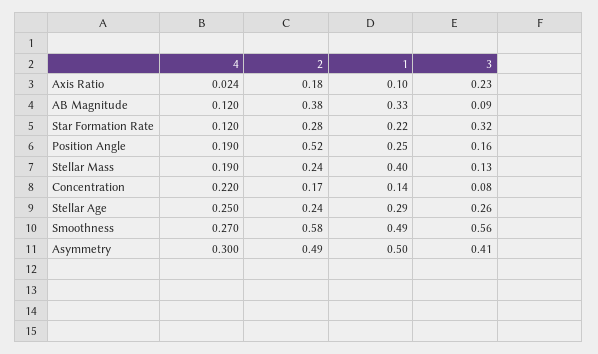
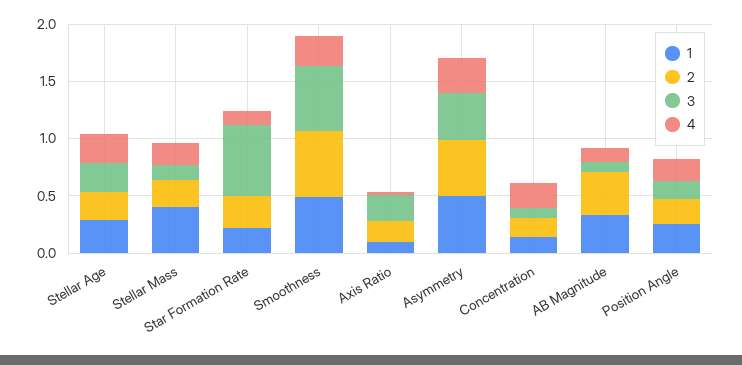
  {
    "4": {
      "Axis Ratio": 0.024,
      "AB Magnitude": 0.12,
      "Star Formation Rate": 0.12,
      "Position Angle": 0.19,
      "Stellar Mass": 0.19,
      "Concentration": 0.22,
      "Stellar Age": 0.25,
      "Smoothness": 0.27,
      "Asymmetry": 0.3
    },
    "2": {
      "Axis Ratio": 0.18,
      "AB Magnitude": 0.38,
      "Star Formation Rate": 0.28,
-     "Position Angle": 0.52,
+     "Position Angle": 0.2,
      "Stellar Mass": 0.24,
      "Concentration": 0.17,
      "Stellar Age": 0.24,
      "Smoothness": 0.58,
      "Asymmetry": 0.49
    },
    "1": {
      "Axis Ratio": 0.1,
      "AB Magnitude": 0.33,
      "Star Formation Rate": 0.22,
      "Position Angle": 0.25,
      "Stellar Mass": 0.4,
      "Concentration": 0.14,
      "Stellar Age": 0.29,
      "Smoothness": 0.49,
      "Asymmetry": 0.5
    },
    "3": {
      "Axis Ratio": 0.23,
      "AB Magnitude": 0.09,
-     "Star Formation Rate": 0.32,
+     "Star Formation Rate": 0.6,
      "Position Angle": 0.16,
      "Stellar Mass": 0.13,
      "Concentration": 0.08,
      "Stellar Age": 0.26,
      "Smoothness": 0.56,
      "Asymmetry": 0.41
    }
  }

